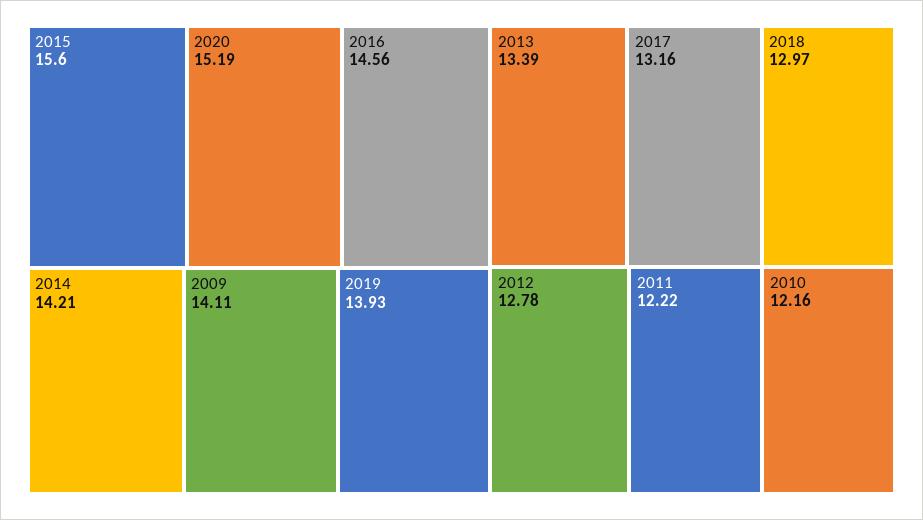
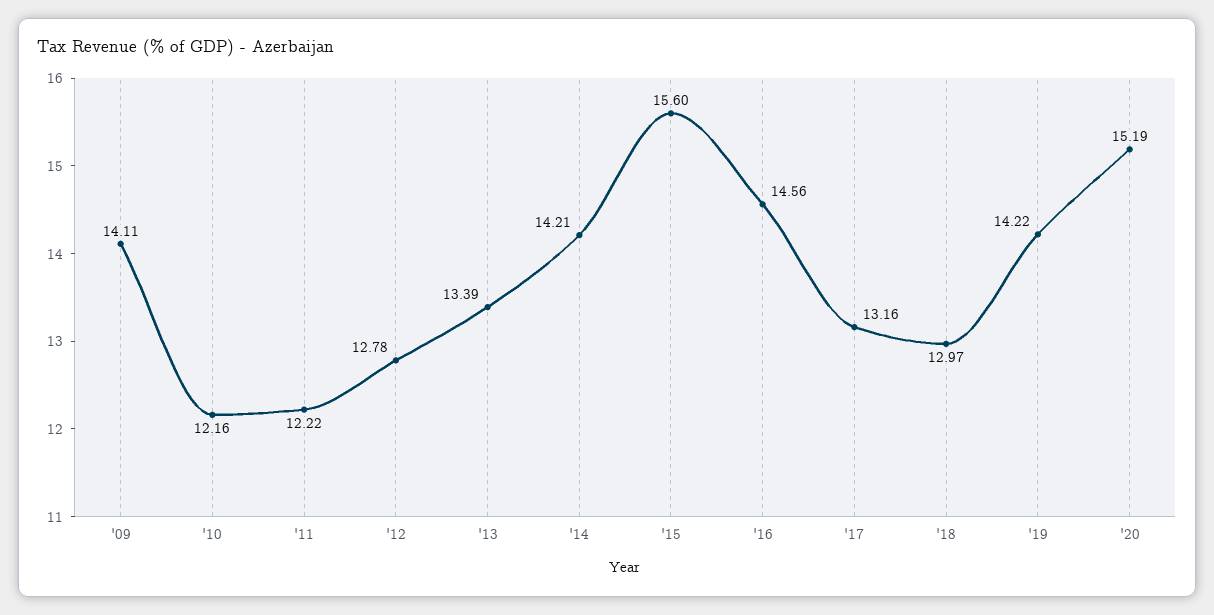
  {
    "2015": 15.6,
    "2020": 15.19,
    "2016": 14.56,
    "2014": 14.21,
    "2009": 14.11,
-   "2019": 13.93,
+   "2019": 14.22,
    "2013": 13.39,
    "2017": 13.16,
    "2018": 12.97,
    "2012": 12.78,
    "2011": 12.22,
    "2010": 12.16
  }

